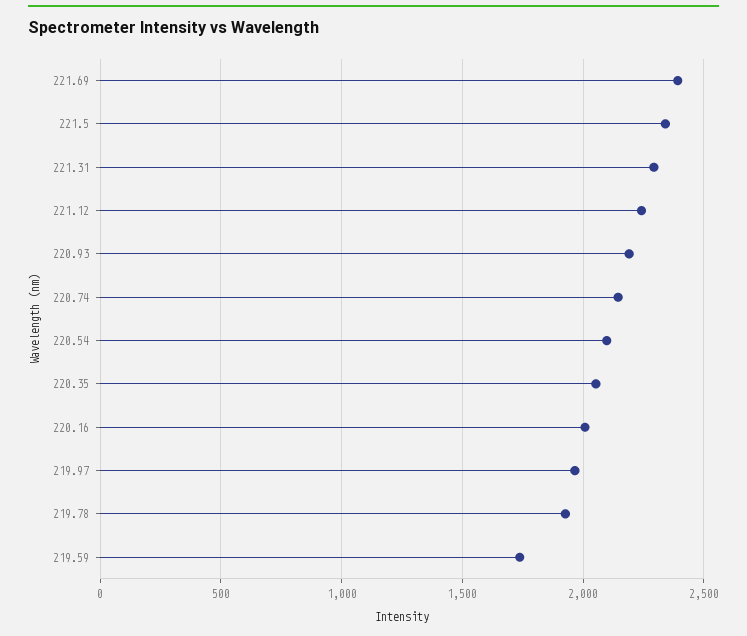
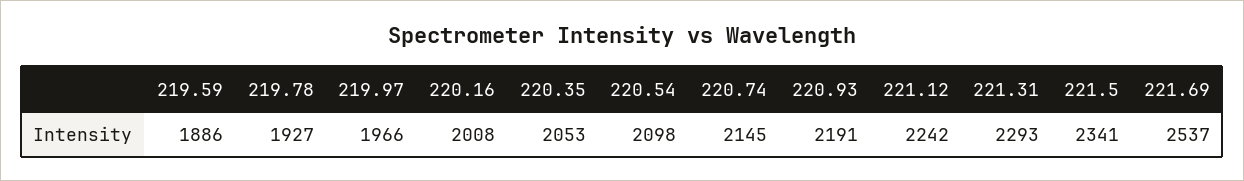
  {
-   "221.69": 2400,
+   "221.69": 2537,
    "221.5": 2341,
    "221.31": 2293,
    "221.12": 2242,
    "220.93": 2191,
    "220.74": 2145,
    "220.54": 2098,
    "220.35": 2053,
    "220.16": 2008,
    "219.97": 1966,
    "219.78": 1927,
-   "219.59": 1750
+   "219.59": 1886
  }

